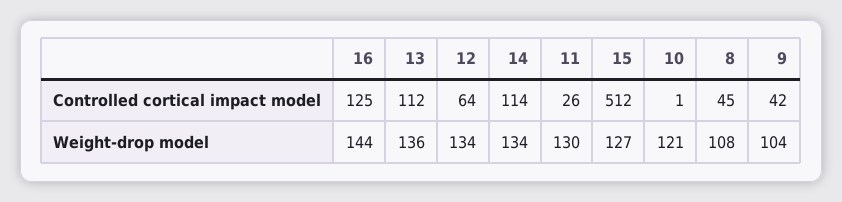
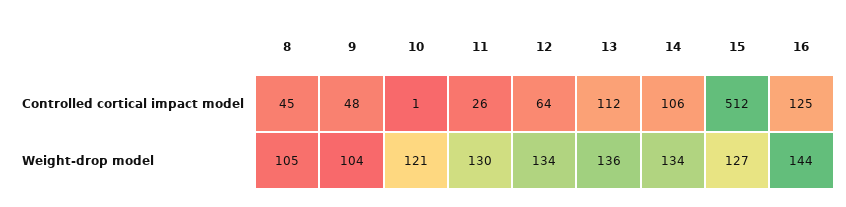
  {
    "16": {
      "Controlled cortical impact model": 125,
      "Weight-drop model": 144
    },
    "13": {
      "Controlled cortical impact model": 112,
      "Weight-drop model": 136
    },
    "12": {
      "Controlled cortical impact model": 64,
      "Weight-drop model": 134
    },
    "14": {
-     "Controlled cortical impact model": 114,
+     "Controlled cortical impact model": 106,
      "Weight-drop model": 134
    },
    "11": {
      "Controlled cortical impact model": 26,
      "Weight-drop model": 130
    },
    "15": {
      "Controlled cortical impact model": 512,
      "Weight-drop model": 127
    },
    "10": {
      "Controlled cortical impact model": 1,
      "Weight-drop model": 121
    },
    "8": {
      "Controlled cortical impact model": 45,
-     "Weight-drop model": 108
+     "Weight-drop model": 105
    },
    "9": {
-     "Controlled cortical impact model": 42,
+     "Controlled cortical impact model": 48,
      "Weight-drop model": 104
    }
  }

